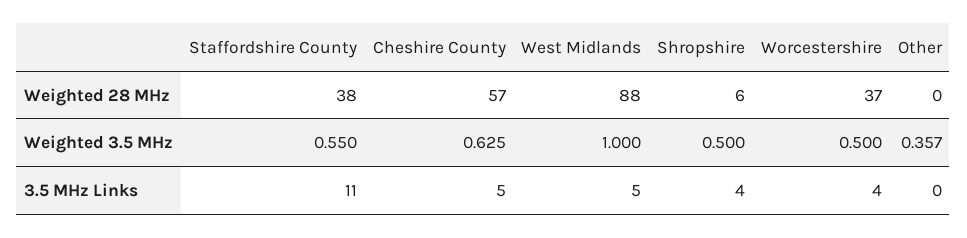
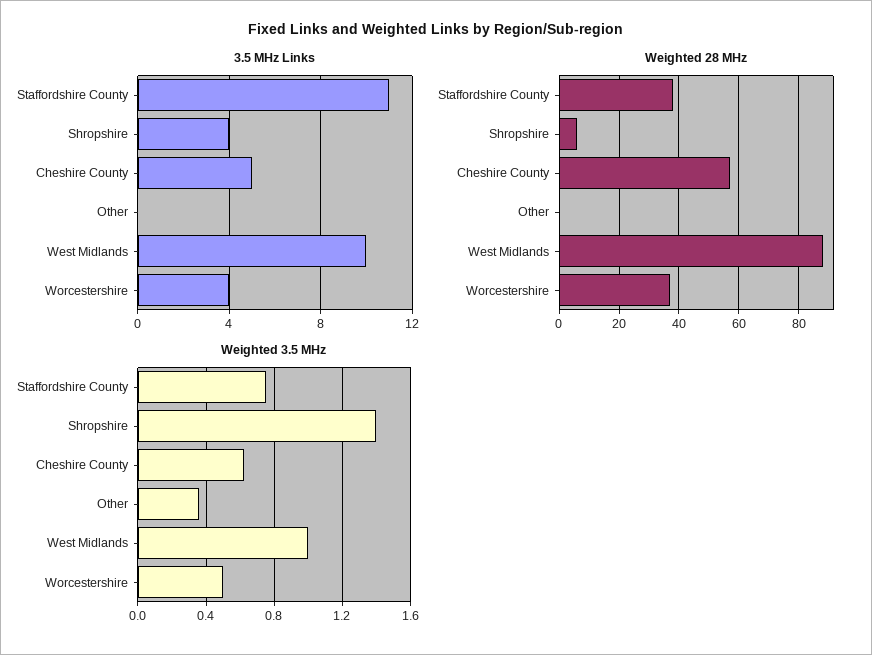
  {
    "Weighted 28 MHz": {
      "Staffordshire County": 38,
      "Cheshire County": 57,
      "West Midlands": 88,
      "Shropshire": 6,
      "Worcestershire": 37,
      "Other": 0
    },
    "Weighted 3.5 MHz": {
-     "Staffordshire County": 0.55,
+     "Staffordshire County": 0.75,
      "Cheshire County": 0.625,
      "West Midlands": 1,
-     "Shropshire": 0.5,
+     "Shropshire": 1.4,
      "Worcestershire": 0.5,
      "Other": 0.357
    },
    "3.5 MHz Links": {
      "Staffordshire County": 11,
      "Cheshire County": 5,
-     "West Midlands": 5,
+     "West Midlands": 10,
      "Shropshire": 4,
      "Worcestershire": 4,
      "Other": 0
    }
  }

